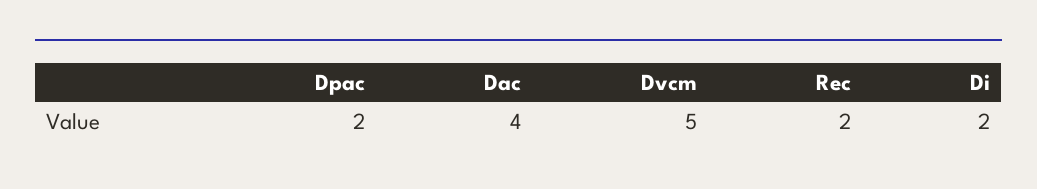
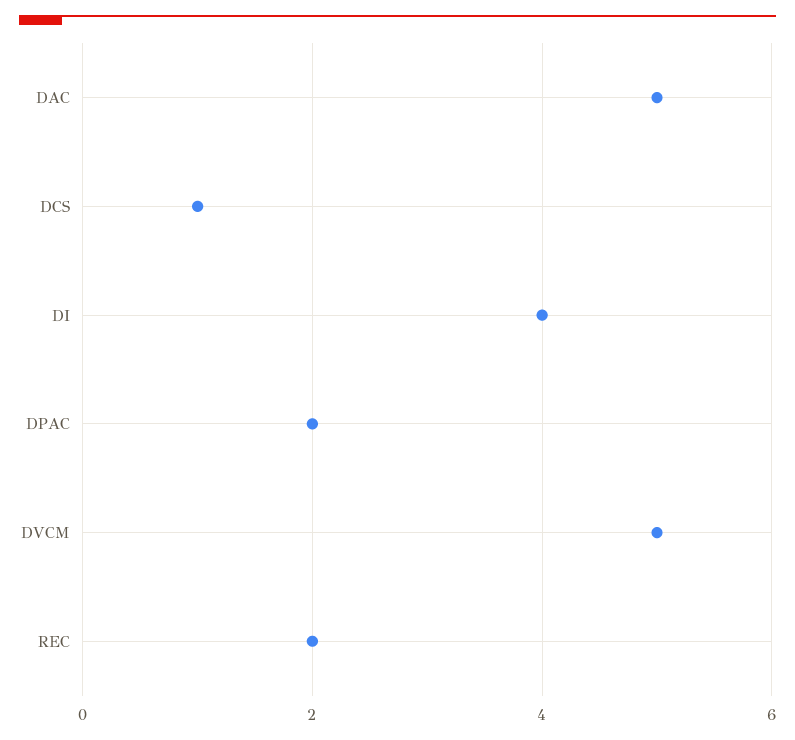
  {
    "Dpac": 2,
-   "Dac": 4,
+   "Dac": 5,
    "Dvcm": 5,
    "Rec": 2,
-   "Di": 2
+   "Di": 4,
+   "DCS": 1
  }

